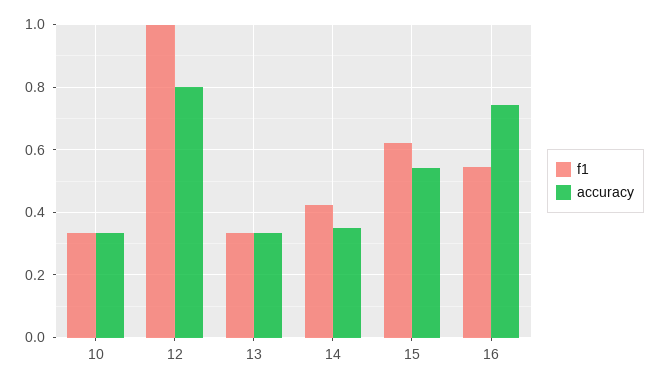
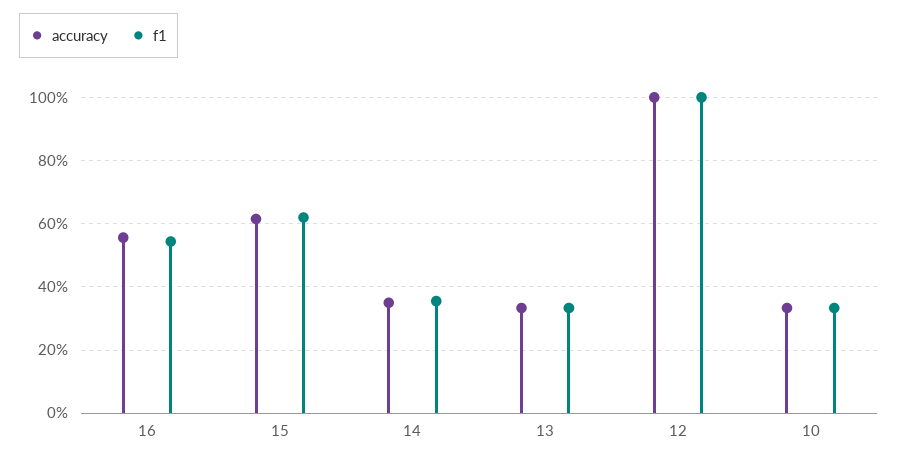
  {
    "f1": {
      "10": 0.34,
      "12": 1,
      "13": 0.34,
-     "14": 0.42,
+     "14": 0.36,
      "15": 0.62,
      "16": 0.54
    },
    "accuracy": {
      "10": 0.34,
-     "12": 0.8,
+     "12": 1,
      "13": 0.34,
      "14": 0.36,
-     "15": 0.54,
+     "15": 0.62,
-     "16": 0.74
+     "16": 0.56
    }
  }

